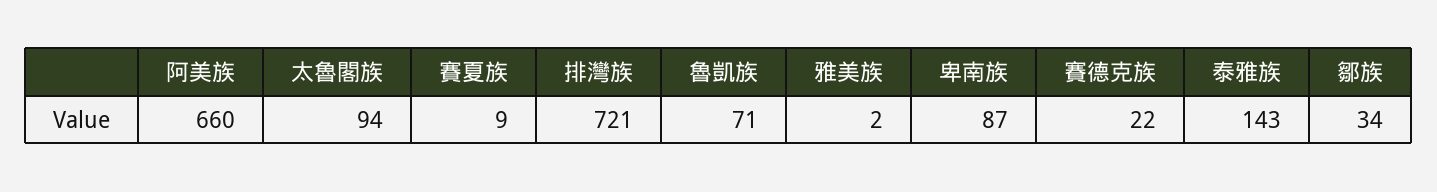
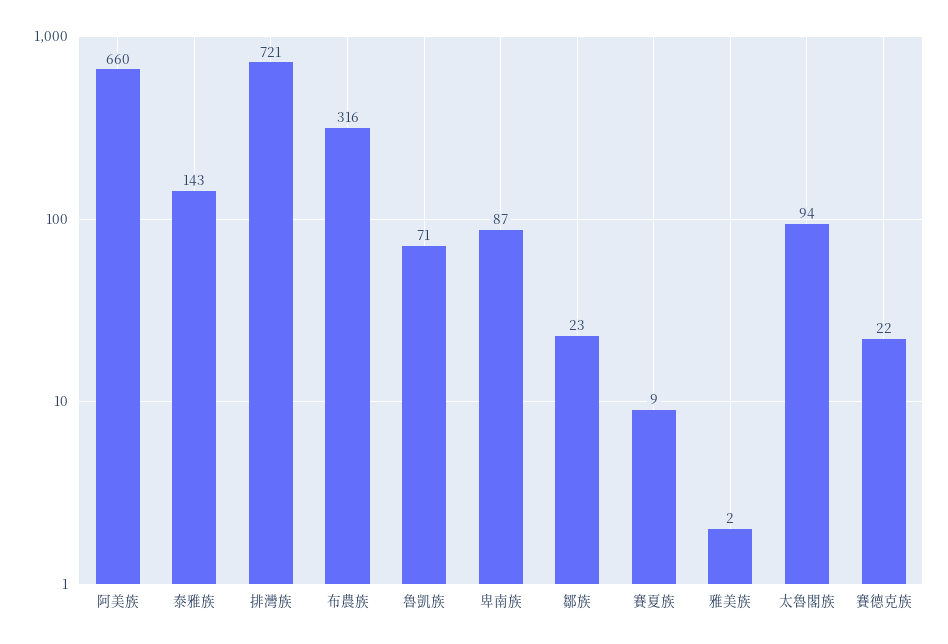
  {
    "阿美族": 660,
    "太魯閣族": 94,
    "賽夏族": 9,
    "排灣族": 721,
    "魯凱族": 71,
    "雅美族": 2,
    "卑南族": 87,
    "賽德克族": 22,
    "泰雅族": 143,
-   "鄒族": 34
+   "鄒族": 23,
+   "布農族": 316
  }

